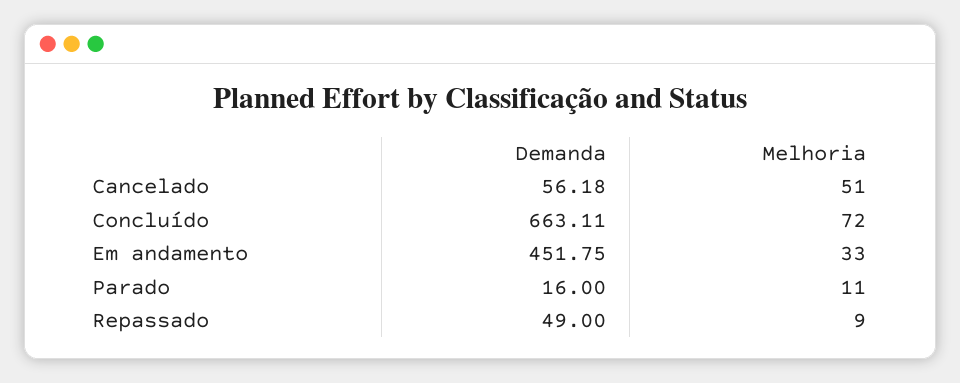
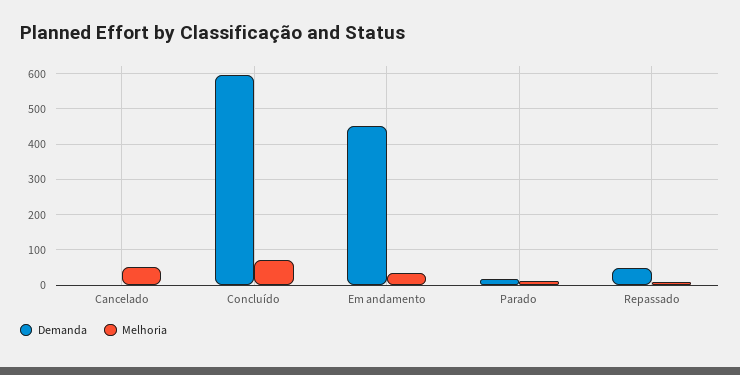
  {
    "Demanda": {
-     "Cancelado": 56.18,
+     "Cancelado": 0,
-     "Concluído": 663.11,
+     "Concluído": 600,
      "Em andamento": 451.75,
      "Parado": 16,
      "Repassado": 49
    },
    "Melhoria": {
      "Cancelado": 51,
      "Concluído": 72,
      "Em andamento": 33,
      "Parado": 11,
      "Repassado": 9
    }
  }

